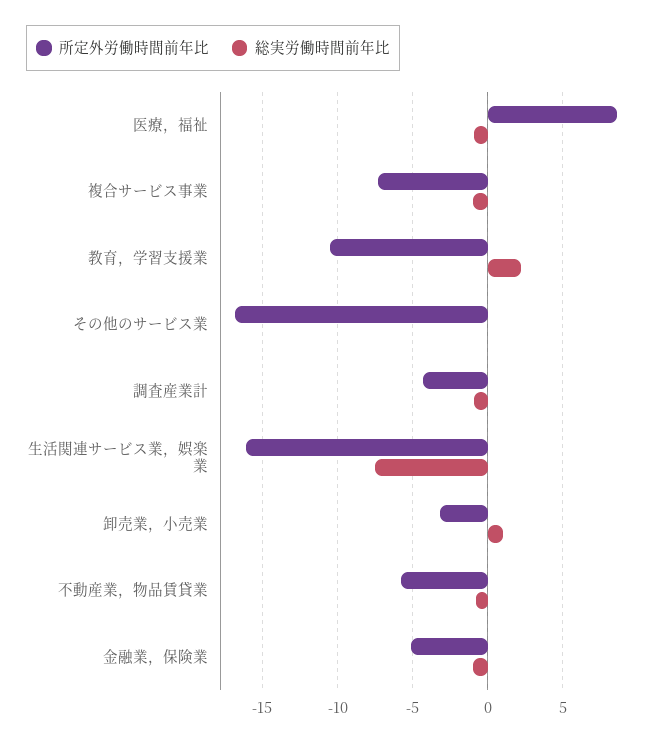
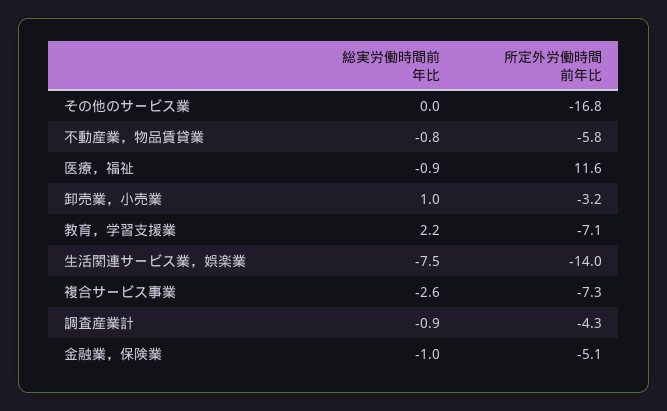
  {
    "所定外労働時間前年比": {
-     "医療，福祉": 8.5,
+     "医療，福祉": 11.6,
      "複合サービス事業": -7.3,
-     "教育，学習支援業": -10.5,
+     "教育，学習支援業": -7.1,
      "その他のサービス業": -16.8,
      "調査産業計": -4.3,
-     "生活関連サービス業，娯楽業": -16,
+     "生活関連サービス業，娯楽業": -14,
      "卸売業，小売業": -3.2,
      "不動産業，物品賃貸業": -5.8,
      "金融業，保険業": -5.1
    },
    "総実労働時間前年比": {
      "医療，福祉": -0.9,
-     "複合サービス事業": -1,
+     "複合サービス事業": -2.6,
      "教育，学習支援業": 2.2,
      "その他のサービス業": 0,
      "調査産業計": -0.9,
      "生活関連サービス業，娯楽業": -7.5,
      "卸売業，小売業": 1,
      "不動産業，物品賃貸業": -0.8,
      "金融業，保険業": -1
    }
  }

